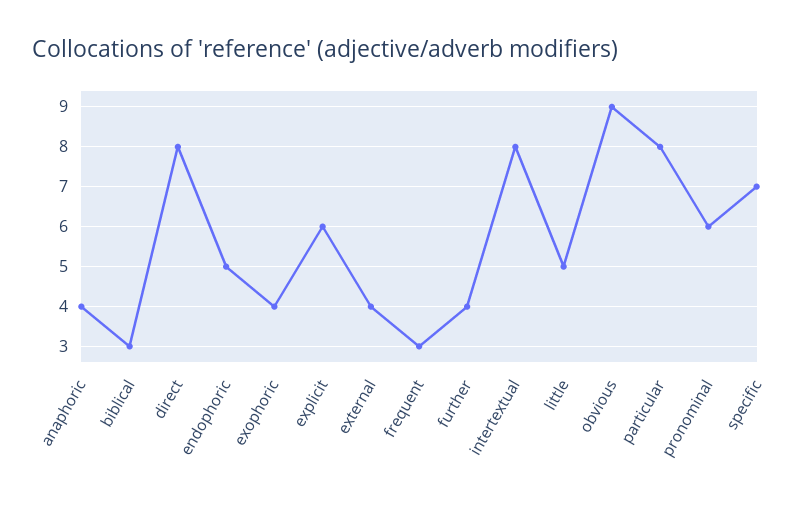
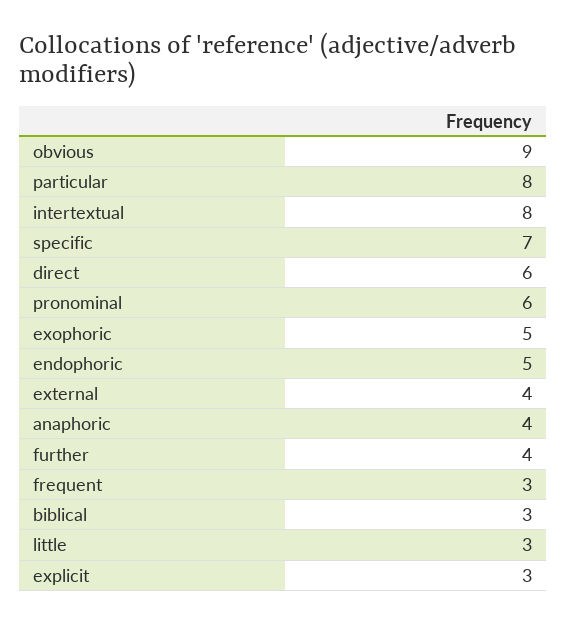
  {
    "anaphoric": 4,
    "biblical": 3,
-   "direct": 8,
+   "direct": 6,
    "endophoric": 5,
-   "exophoric": 4,
+   "exophoric": 5,
-   "explicit": 6,
+   "explicit": 3,
    "external": 4,
    "frequent": 3,
    "further": 4,
    "intertextual": 8,
-   "little": 5,
+   "little": 3,
    "obvious": 9,
    "particular": 8,
    "pronominal": 6,
    "specific": 7
  }

